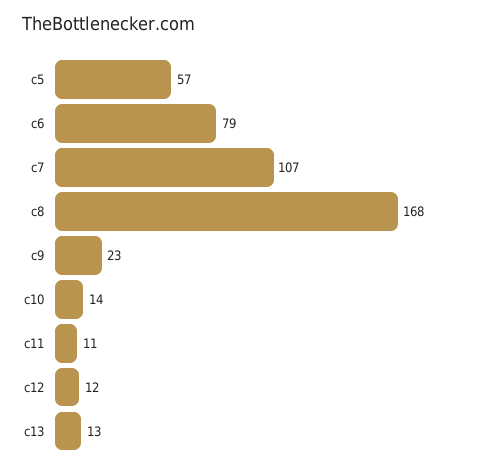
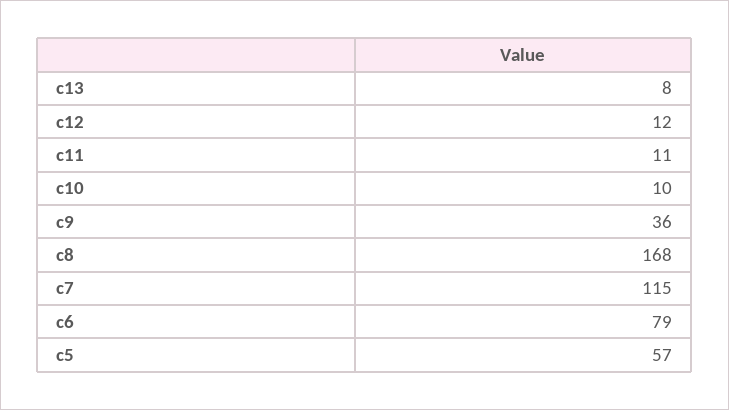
  {
    "c5": 57,
    "c6": 79,
-   "c7": 107,
+   "c7": 115,
    "c8": 168,
-   "c9": 23,
+   "c9": 36,
-   "c10": 14,
+   "c10": 10,
    "c11": 11,
    "c12": 12,
-   "c13": 13
+   "c13": 8
  }

